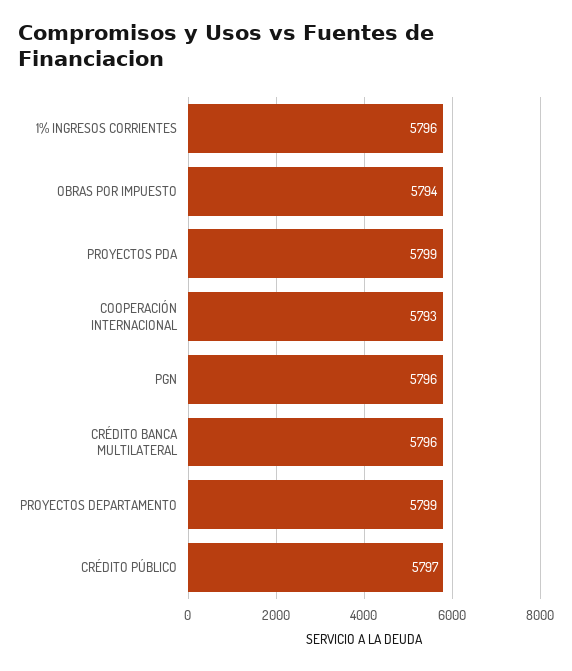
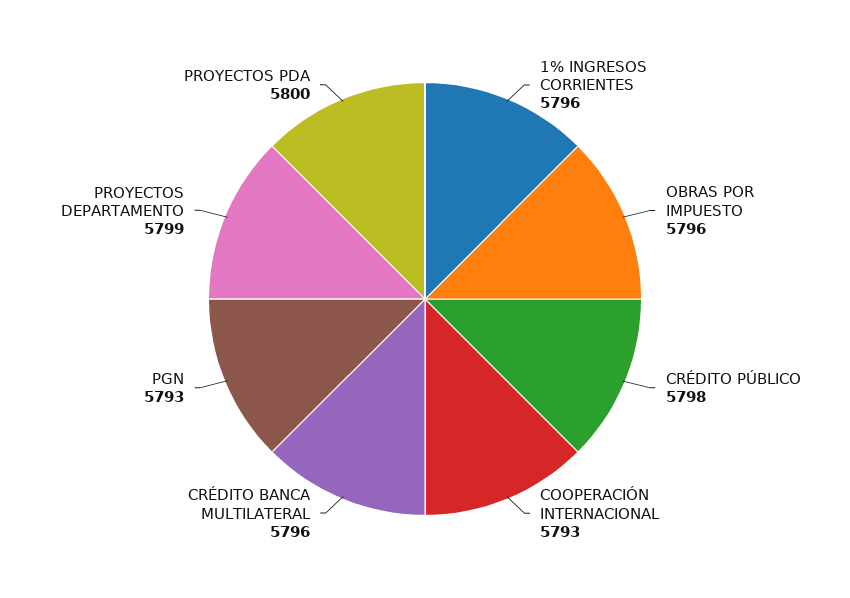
  {
    "1% INGRESOS CORRIENTES": 5796,
-   "OBRAS POR IMPUESTO": 5794,
+   "OBRAS POR IMPUESTO": 5796,
-   "PROYECTOS PDA": 5799,
+   "PROYECTOS PDA": 5800,
    "COOPERACIÓN INTERNACIONAL": 5793,
-   "PGN": 5796,
+   "PGN": 5793,
    "CRÉDITO BANCA MULTILATERAL": 5796,
    "PROYECTOS DEPARTAMENTO": 5799,
-   "CRÉDITO PÚBLICO": 5797
+   "CRÉDITO PÚBLICO": 5798
  }

